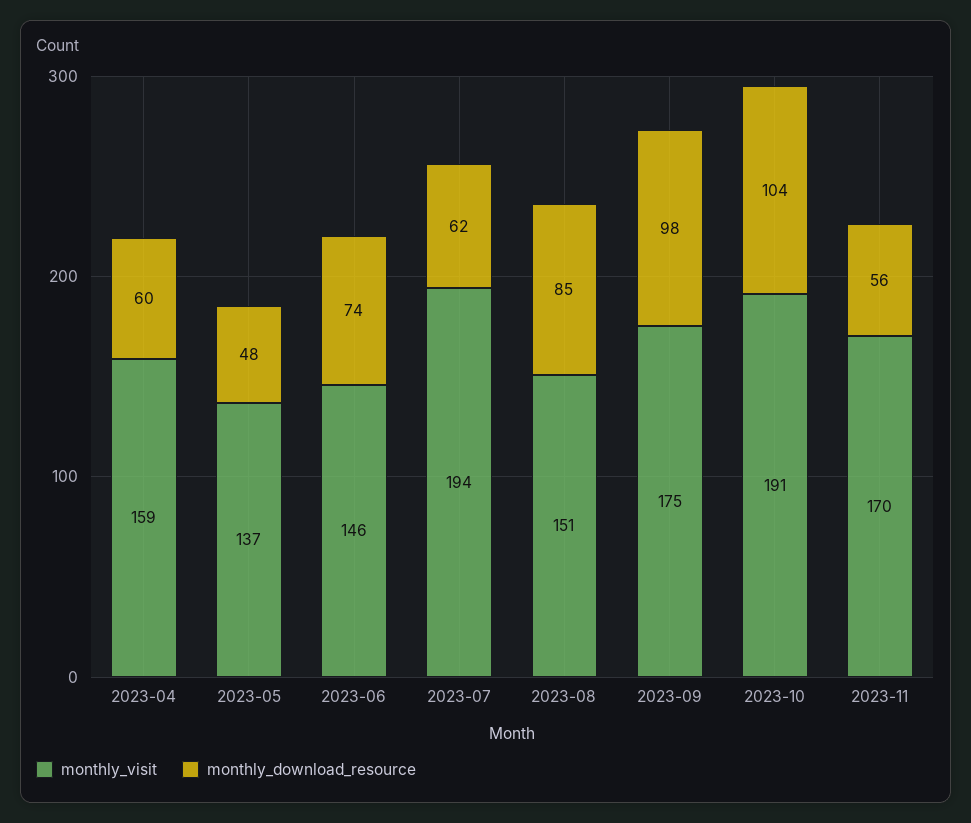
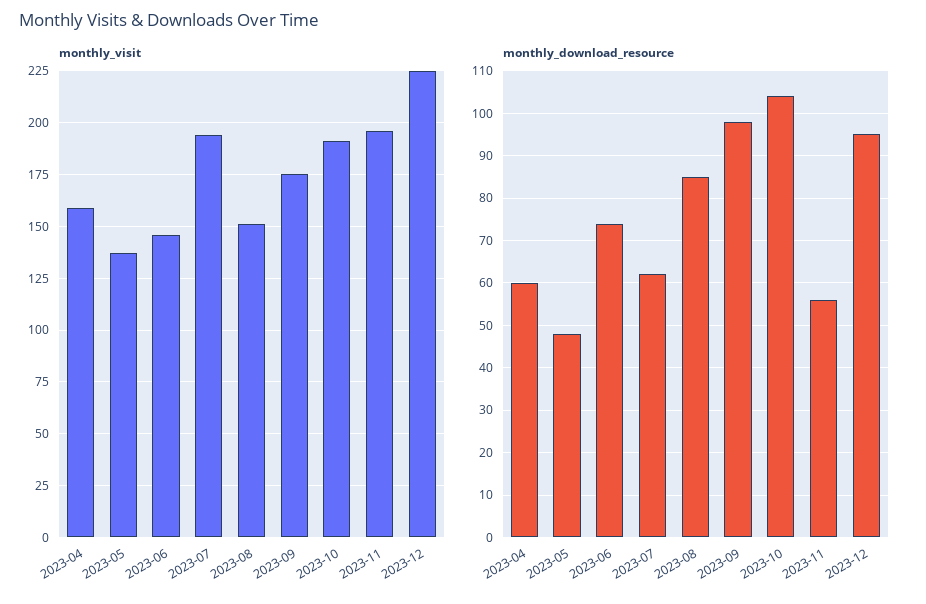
  {
    "monthly_visit": {
      "2023-04": 159,
      "2023-05": 137,
      "2023-06": 146,
      "2023-07": 194,
      "2023-08": 151,
      "2023-09": 175,
      "2023-10": 191,
-     "2023-11": 170
+     "2023-11": 195,
+     "2023-12": 225
    },
    "monthly_download_resource": {
      "2023-04": 60,
      "2023-05": 48,
      "2023-06": 74,
      "2023-07": 62,
      "2023-08": 85,
      "2023-09": 98,
      "2023-10": 104,
-     "2023-11": 56
+     "2023-11": 56,
+     "2023-12": 95
    }
  }

